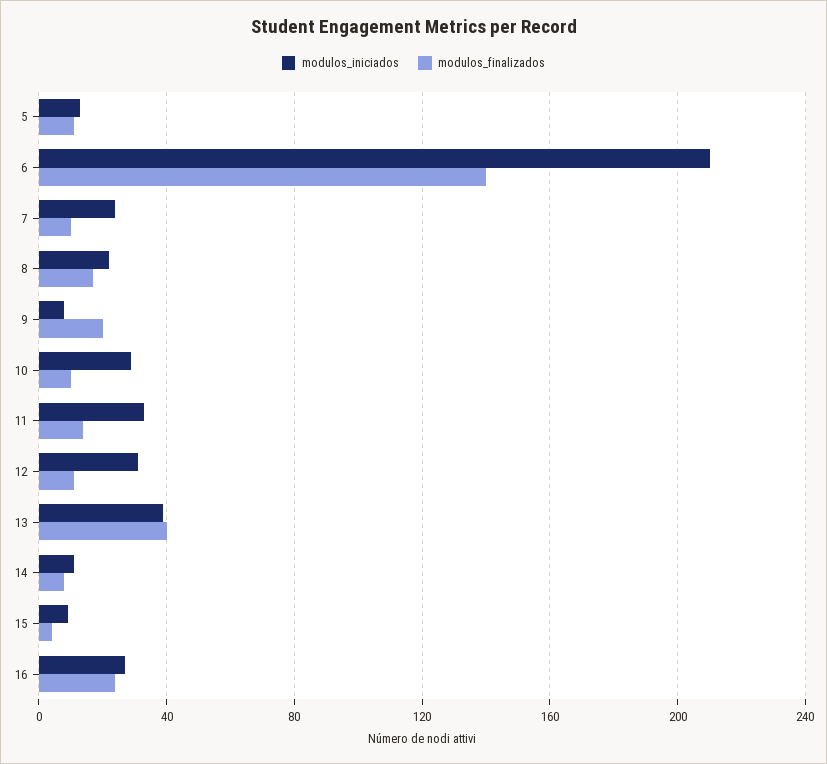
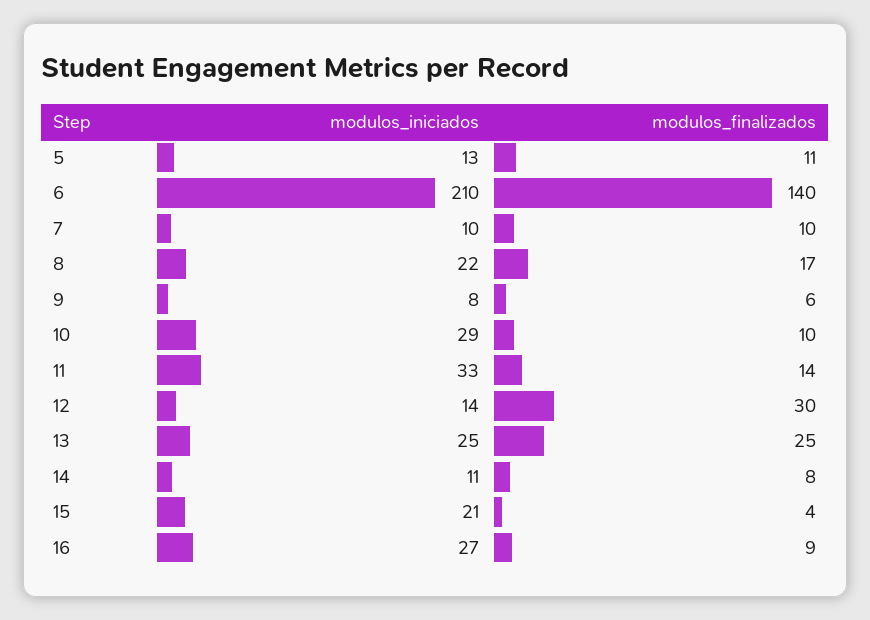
  {
    "modulos_iniciados": {
      "5": 13,
      "6": 210,
-     "7": 25,
+     "7": 10,
      "8": 22,
      "9": 8,
      "10": 29,
      "11": 33,
-     "12": 30,
+     "12": 14,
-     "13": 40,
+     "13": 25,
      "14": 11,
-     "15": 10,
+     "15": 21,
      "16": 27
    },
    "modulos_finalizados": {
      "5": 11,
      "6": 140,
      "7": 10,
      "8": 17,
-     "9": 20,
+     "9": 6,
      "10": 10,
      "11": 14,
-     "12": 10,
+     "12": 30,
-     "13": 40,
+     "13": 25,
      "14": 8,
      "15": 4,
-     "16": 25
+     "16": 9
    }
  }

